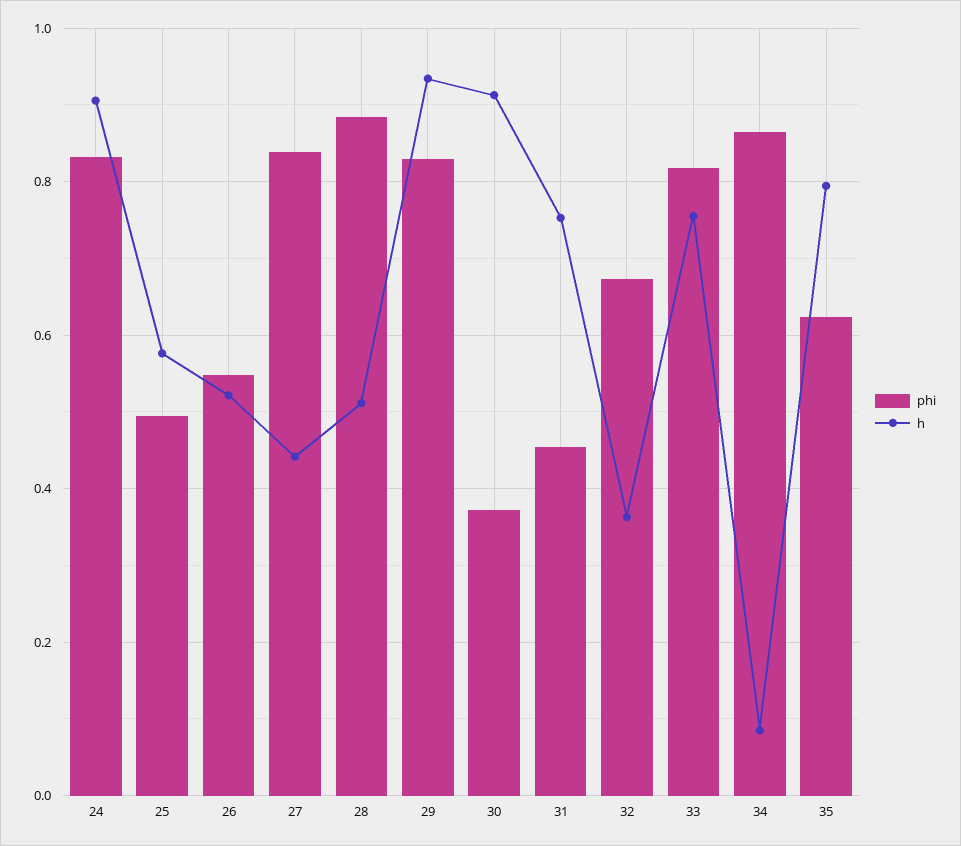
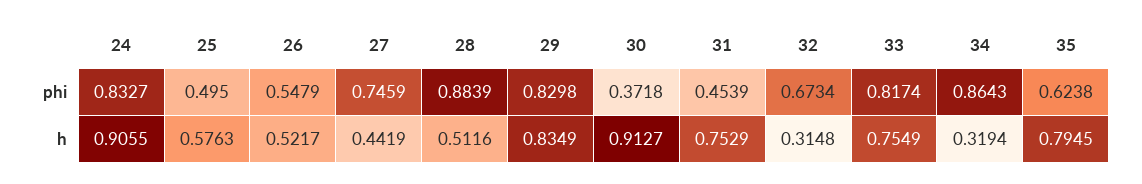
  {
    "phi": {
      "24": 0.8327,
      "25": 0.495,
      "26": 0.5479,
-     "27": 0.84,
+     "27": 0.7459,
      "28": 0.8839,
      "29": 0.8298,
      "30": 0.3718,
      "31": 0.4539,
      "32": 0.6734,
      "33": 0.8174,
      "34": 0.8643,
      "35": 0.6238
    },
    "h": {
      "24": 0.9055,
      "25": 0.5763,
      "26": 0.5217,
      "27": 0.4419,
      "28": 0.5116,
-     "29": 0.94,
+     "29": 0.8349,
      "30": 0.9127,
      "31": 0.7529,
-     "32": 0.36,
+     "32": 0.3148,
      "33": 0.7549,
-     "34": 0.08,
+     "34": 0.3194,
      "35": 0.7945
    }
  }

